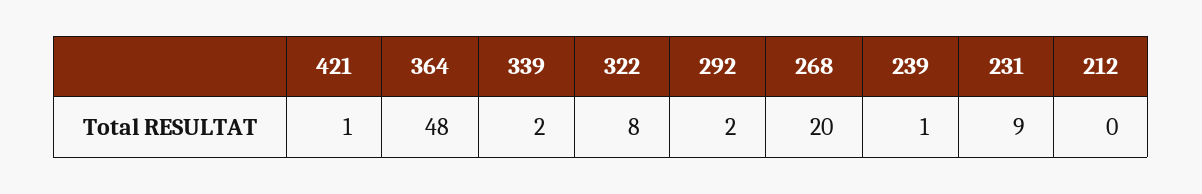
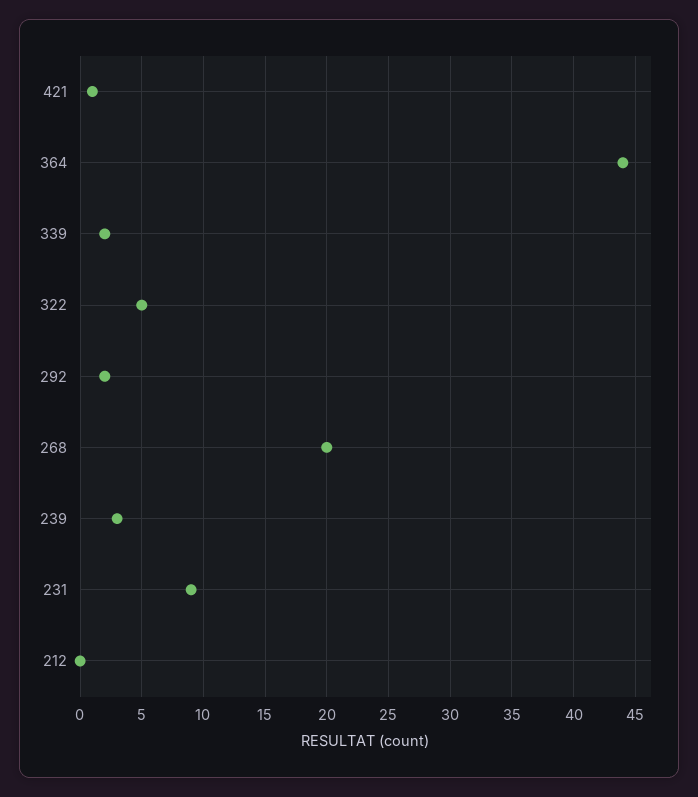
  {
    "421": 1,
-   "364": 48,
+   "364": 44,
    "339": 2,
-   "322": 8,
+   "322": 5,
    "292": 2,
    "268": 20,
-   "239": 1,
+   "239": 3,
    "231": 9,
    "212": 0
  }

